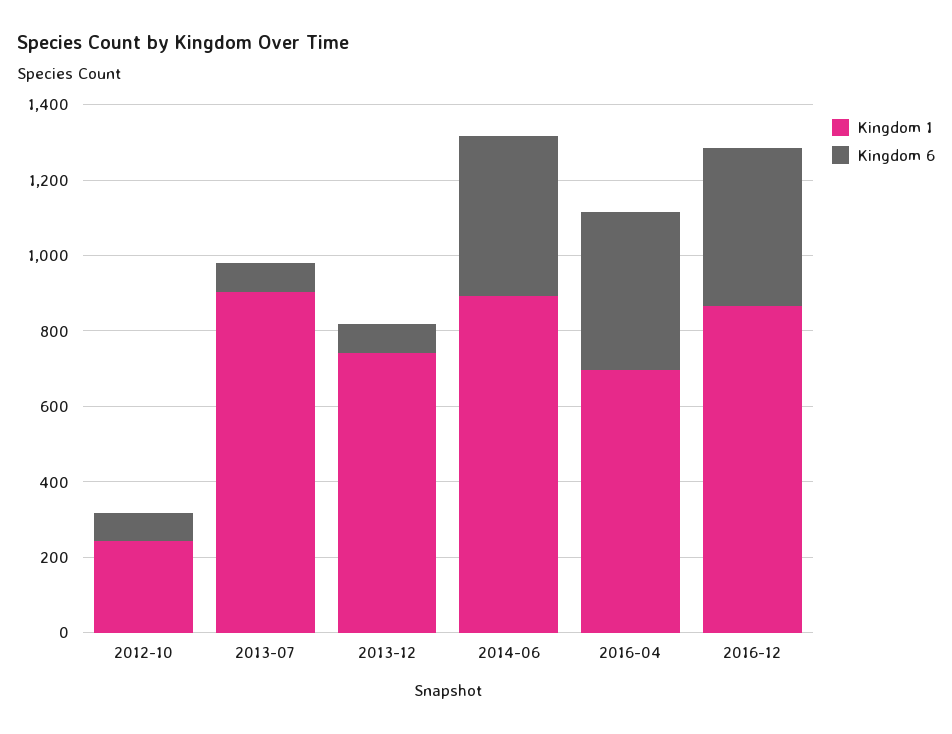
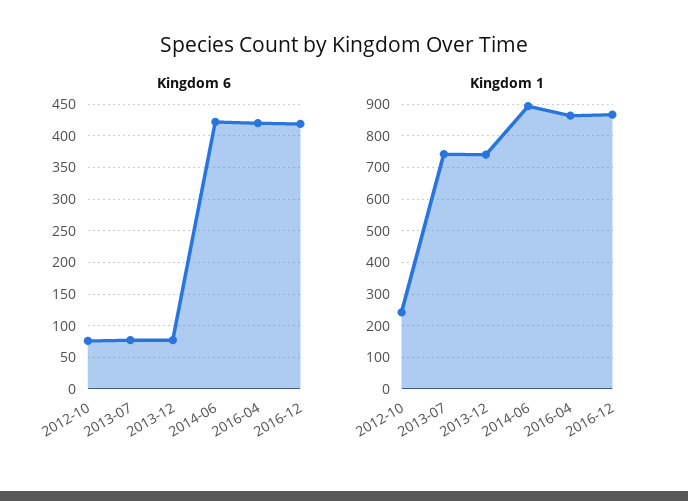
  {
    "Kingdom 1": {
      "2012-10": 240,
-     "2013-07": 900,
+     "2013-07": 740,
      "2013-12": 740,
      "2014-06": 900,
-     "2016-04": 700,
+     "2016-04": 860,
      "2016-12": 860
    },
    "Kingdom 6": {
      "2012-10": 80,
      "2013-07": 80,
      "2013-12": 80,
      "2014-06": 420,
      "2016-04": 420,
      "2016-12": 420
    }
  }

